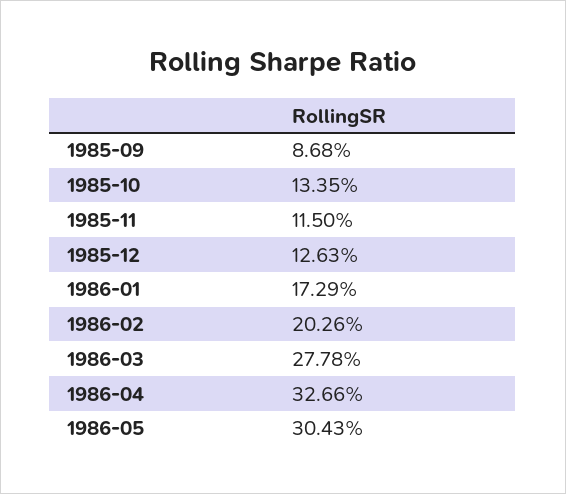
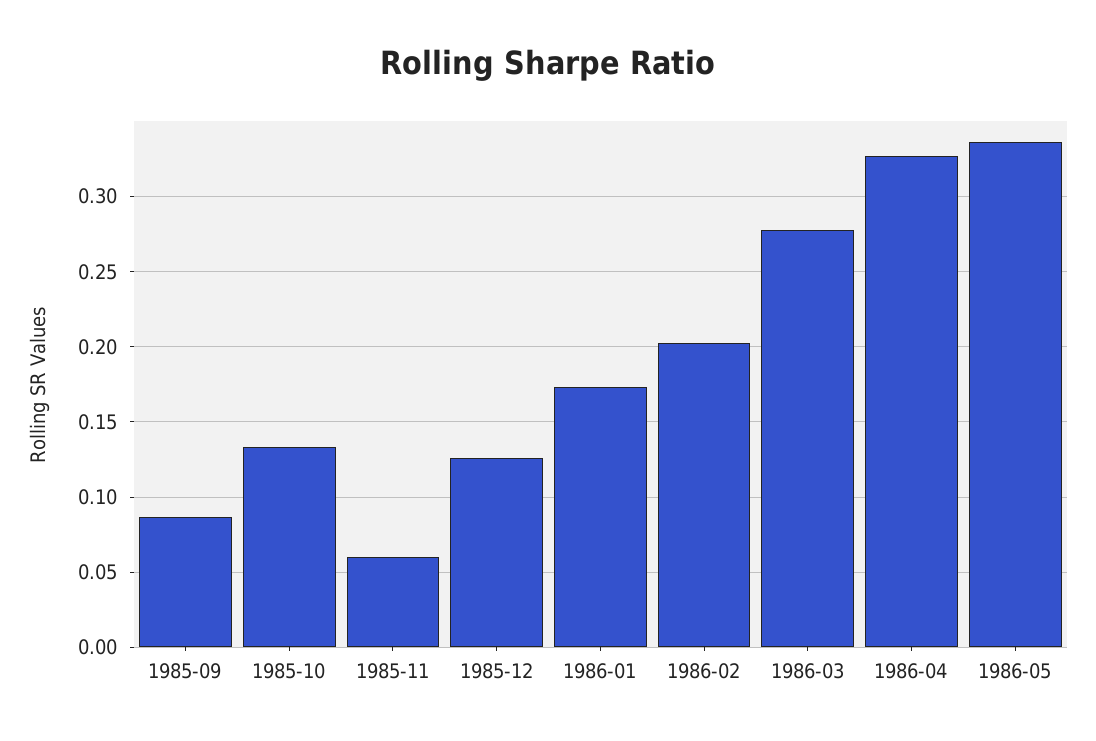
  {
    "1985-09": 0.0868,
    "1985-10": 0.1335,
-   "1985-11": 0.115,
+   "1985-11": 0.06,
    "1985-12": 0.1263,
    "1986-01": 0.1729,
    "1986-02": 0.2026,
    "1986-03": 0.2778,
    "1986-04": 0.3266,
-   "1986-05": 0.3043
+   "1986-05": 0.335
  }

